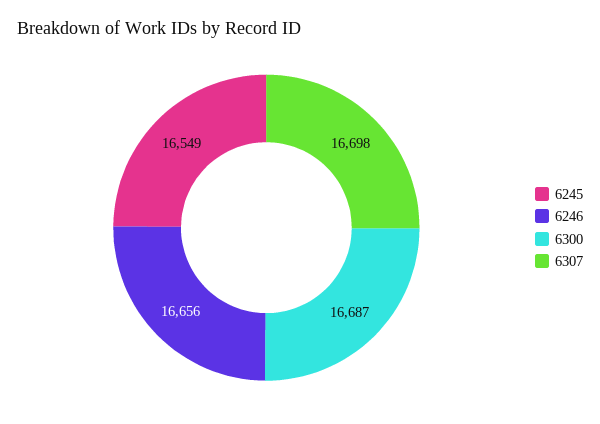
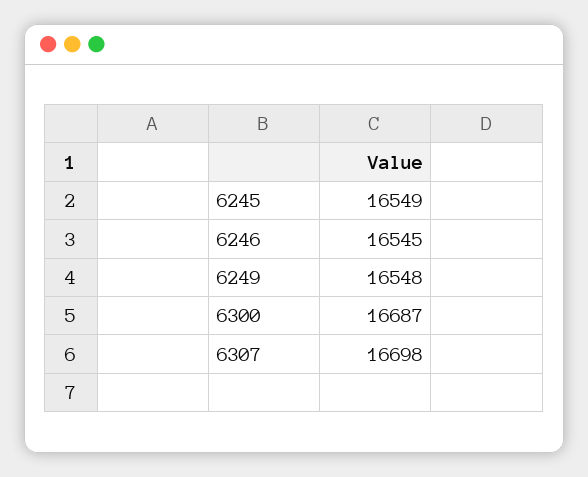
  {
    "6245": 16549,
-   "6246": 16656,
+   "6246": 16545,
    "6300": 16687,
-   "6307": 16698
+   "6307": 16698,
+   "6249": 16548
  }

